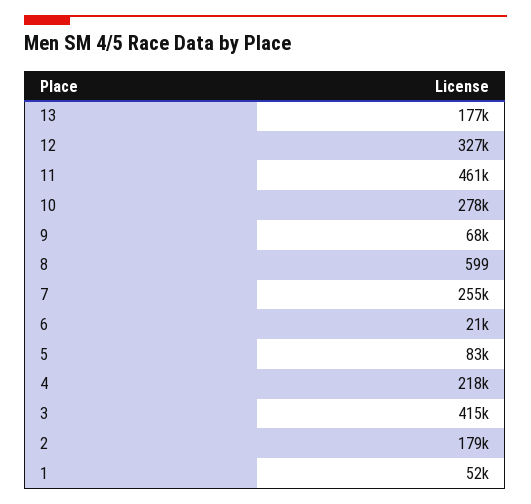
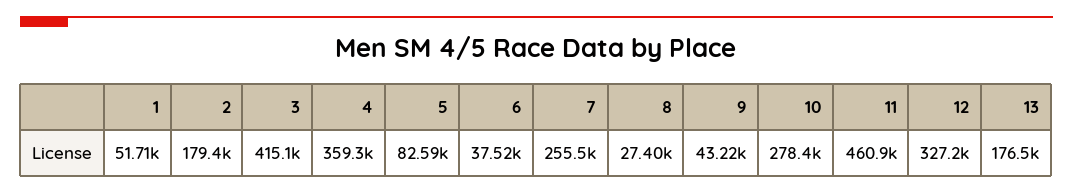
  {
    "13": 176500,
    "12": 327200,
    "11": 460900,
    "10": 278400,
-   "9": 68000,
+   "9": 43220,
-   "8": 599,
+   "8": 27400,
    "7": 255500,
-   "6": 21000,
+   "6": 37520,
    "5": 82590,
-   "4": 218000,
+   "4": 359300,
    "3": 415100,
    "2": 179400,
    "1": 51710
  }

